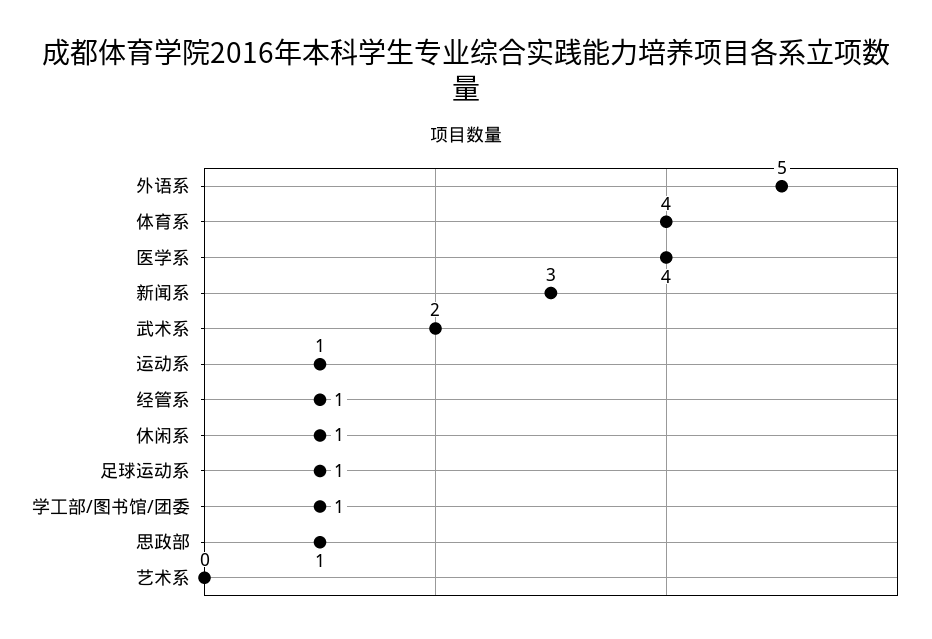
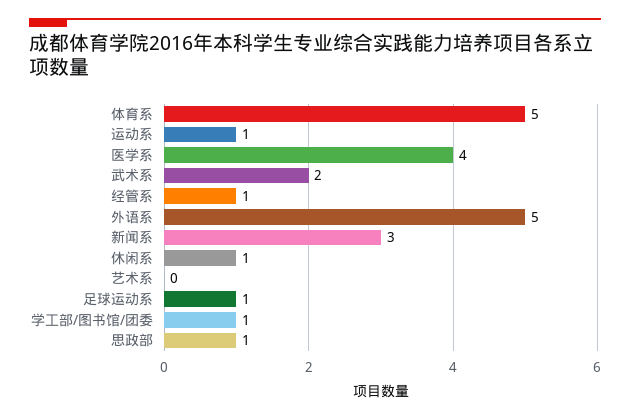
  {
    "外语系": 5,
-   "体育系": 4,
+   "体育系": 5,
    "医学系": 4,
    "新闻系": 3,
    "武术系": 2,
    "运动系": 1,
    "经管系": 1,
    "休闲系": 1,
    "足球运动系": 1,
    "学工部/图书馆/团委": 1,
    "思政部": 1,
    "艺术系": 0
  }

